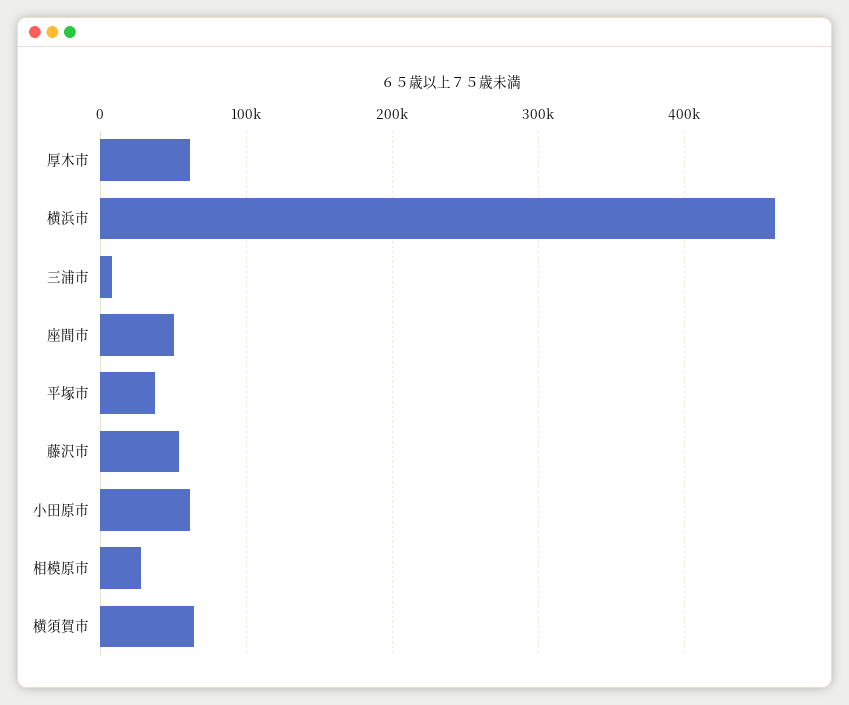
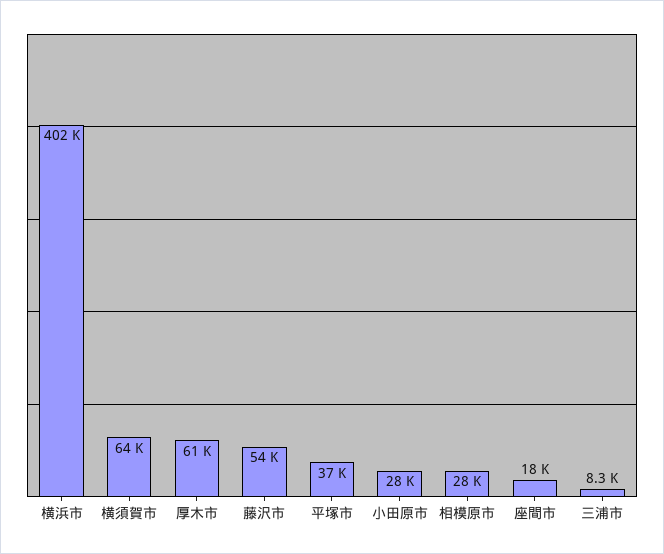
  {
    "厚木市": 61000,
-   "横浜市": 460000,
+   "横浜市": 402000,
    "三浦市": 8300,
-   "座間市": 50000,
+   "座間市": 18000,
    "平塚市": 37000,
    "藤沢市": 54000,
-   "小田原市": 60000,
+   "小田原市": 28000,
    "相模原市": 28000,
    "横須賀市": 64000
  }

